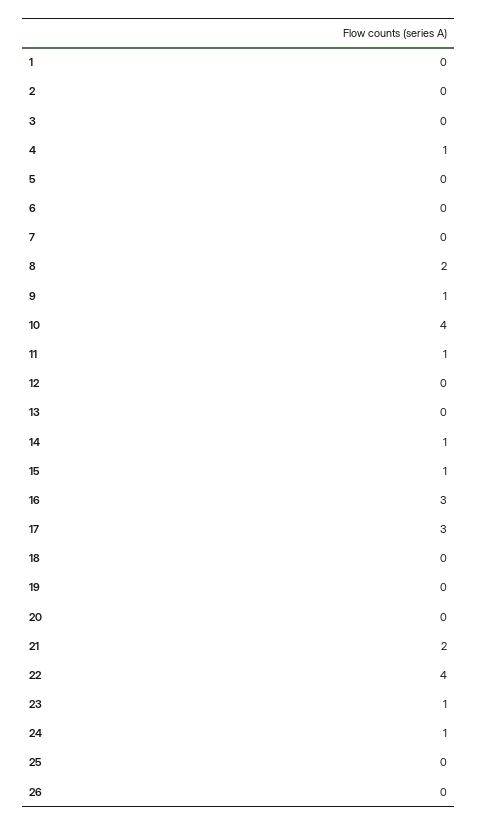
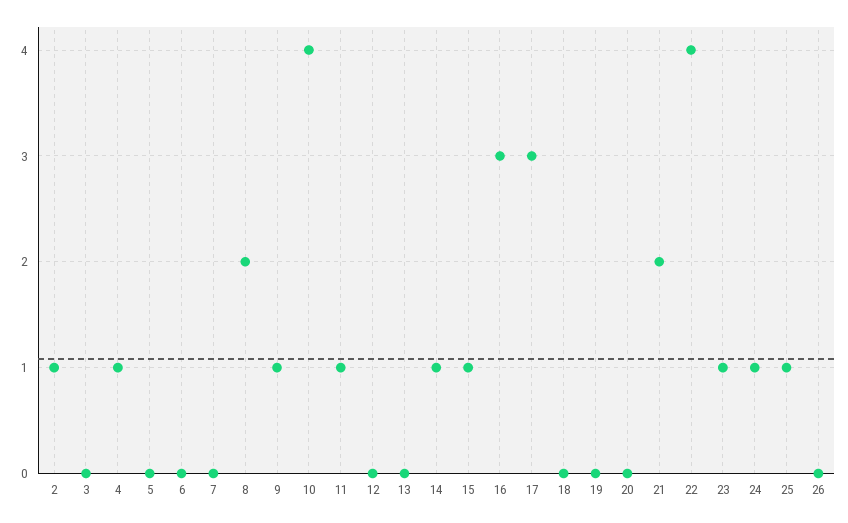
  {
-   "1": 0,
-   "2": 0,
+   "2": 1,
    "3": 0,
    "4": 1,
    "5": 0,
    "6": 0,
    "7": 0,
    "8": 2,
    "9": 1,
    "10": 4,
    "11": 1,
    "12": 0,
    "13": 0,
    "14": 1,
    "15": 1,
    "16": 3,
    "17": 3,
    "18": 0,
    "19": 0,
    "20": 0,
    "21": 2,
    "22": 4,
    "23": 1,
    "24": 1,
-   "25": 0,
+   "25": 1,
    "26": 0
  }

